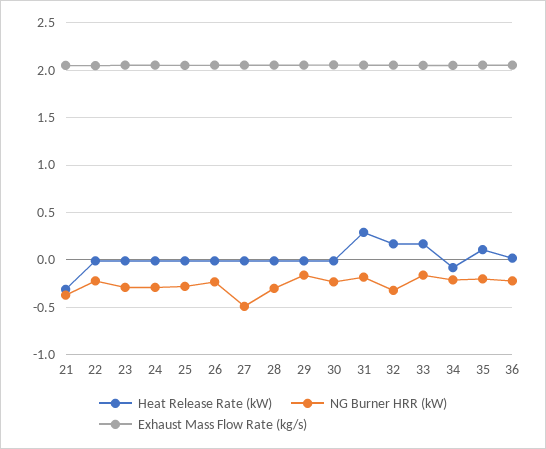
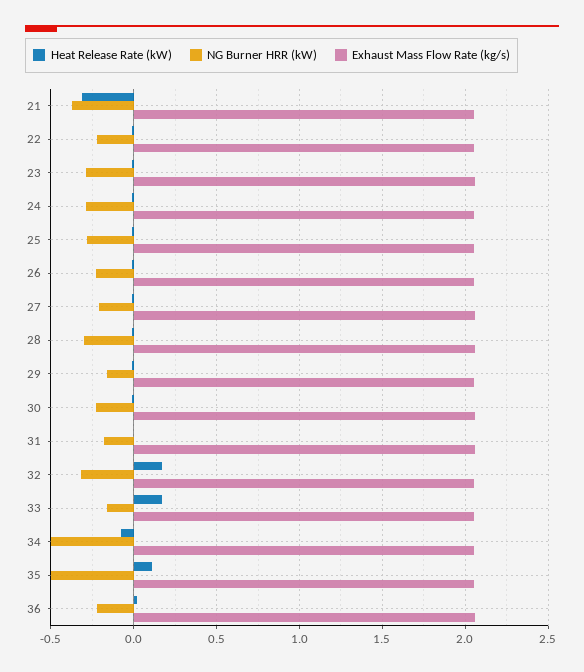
  {
    "Heat Release Rate (kW)": {
      "21": -0.3,
      "22": 0,
      "23": 0,
      "24": 0,
      "25": 0,
      "26": 0,
      "27": 0,
      "28": 0,
      "29": 0,
      "30": 0,
-     "31": 0.3,
+     "31": 0,
      "32": 0.15,
      "33": 0.15,
      "34": -0.1,
      "35": 0.1,
      "36": 0
    },
    "NG Burner HRR (kW)": {
      "21": -0.35,
      "22": -0.2,
      "23": -0.3,
      "24": -0.3,
      "25": -0.3,
      "26": -0.25,
-     "27": -0.5,
+     "27": -0.2,
      "28": -0.3,
      "29": -0.15,
      "30": -0.25,
      "31": -0.2,
      "32": -0.3,
      "33": -0.15,
-     "34": -0.2,
+     "34": -0.5,
-     "35": -0.2,
+     "35": -0.5,
      "36": -0.2
    },
    "Exhaust Mass Flow Rate (kg/s)": {
      "21": 2.05,
      "22": 2.05,
      "23": 2.05,
      "24": 2.05,
      "25": 2.05,
      "26": 2.05,
      "27": 2.05,
      "28": 2.05,
      "29": 2.05,
      "30": 2.05,
      "31": 2.05,
      "32": 2.05,
      "33": 2.05,
      "34": 2.05,
      "35": 2.05,
      "36": 2.05
    }
  }

